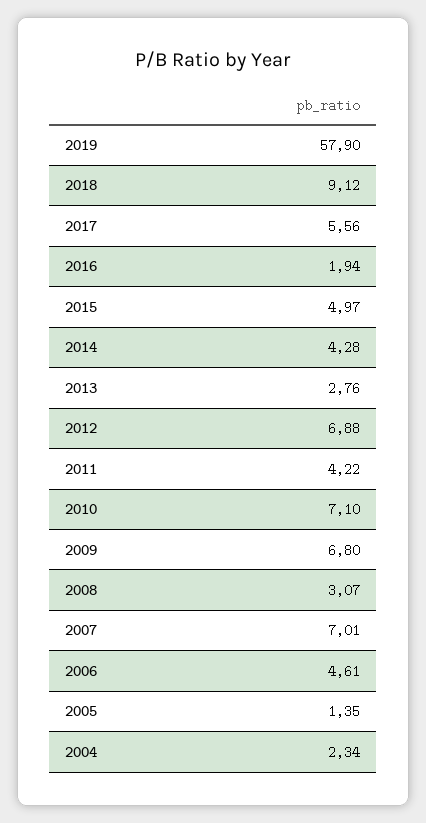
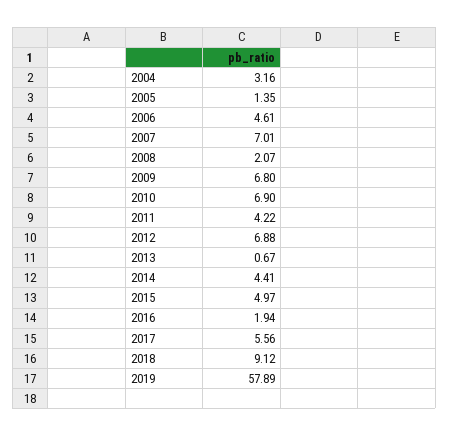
  {
-   "2019": 57.9,
+   "2019": 57.89,
    "2018": 9.12,
    "2017": 5.56,
    "2016": 1.94,
    "2015": 4.97,
-   "2014": 4.28,
+   "2014": 4.41,
-   "2013": 2.76,
+   "2013": 0.67,
    "2012": 6.88,
    "2011": 4.22,
-   "2010": 7.1,
+   "2010": 6.9,
    "2009": 6.8,
-   "2008": 3.07,
+   "2008": 2.07,
    "2007": 7.01,
    "2006": 4.61,
    "2005": 1.35,
-   "2004": 2.34
+   "2004": 3.16
  }

